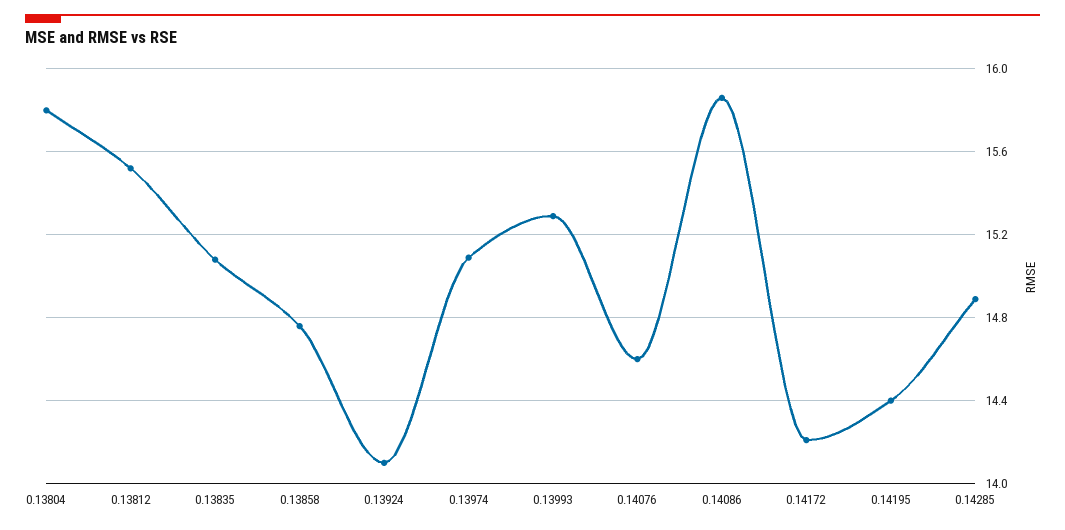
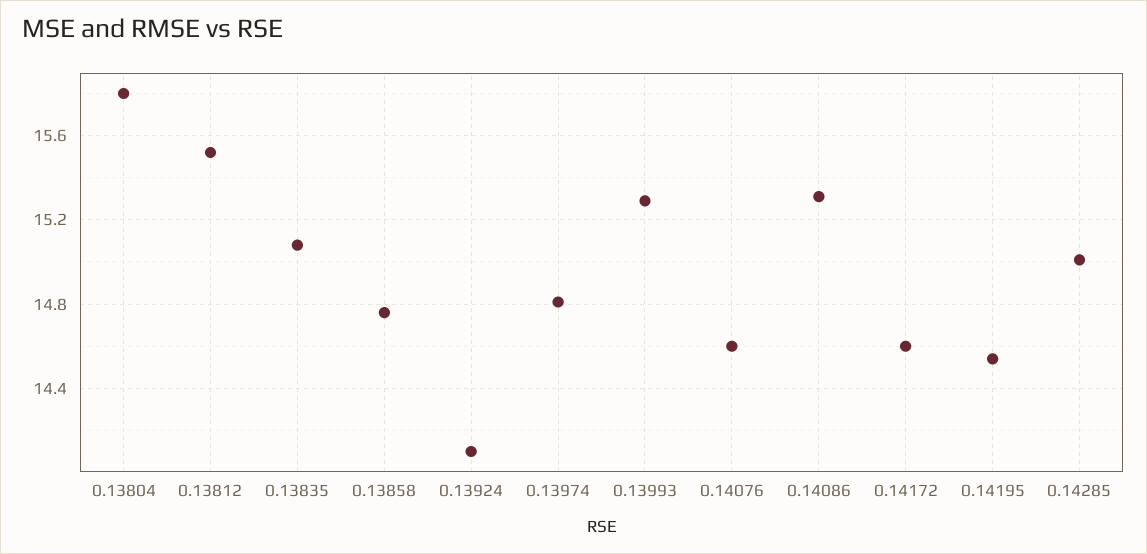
  {
    "0.13804": 15.8,
    "0.13812": 15.5,
    "0.13835": 15.1,
    "0.13858": 14.75,
    "0.13924": 14.1,
-   "0.13974": 15.1,
+   "0.13974": 14.8,
    "0.13993": 15.3,
    "0.14076": 14.6,
-   "0.14086": 15.85,
+   "0.14086": 15.3,
-   "0.14172": 14.2,
+   "0.14172": 14.6,
-   "0.14195": 14.4,
+   "0.14195": 14.55,
-   "0.14285": 14.9
+   "0.14285": 15
  }

